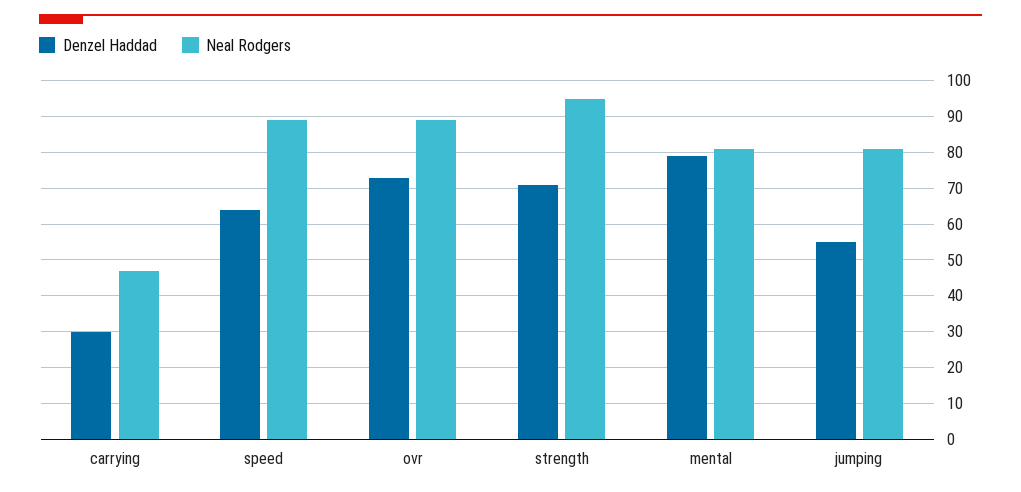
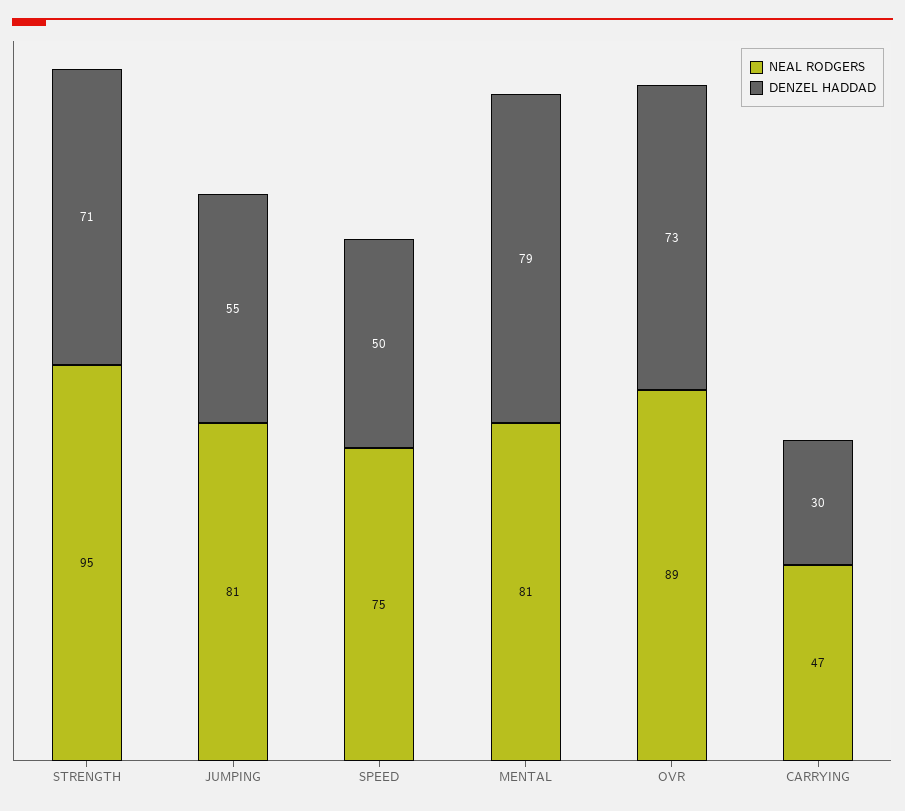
  {
    "Denzel Haddad": {
      "carrying": 30,
-     "speed": 65,
+     "speed": 50,
      "ovr": 73,
      "strength": 71,
      "mental": 79,
      "jumping": 55
    },
    "Neal Rodgers": {
      "carrying": 47,
-     "speed": 90,
+     "speed": 75,
      "ovr": 89,
      "strength": 95,
      "mental": 81,
      "jumping": 81
    }
  }

